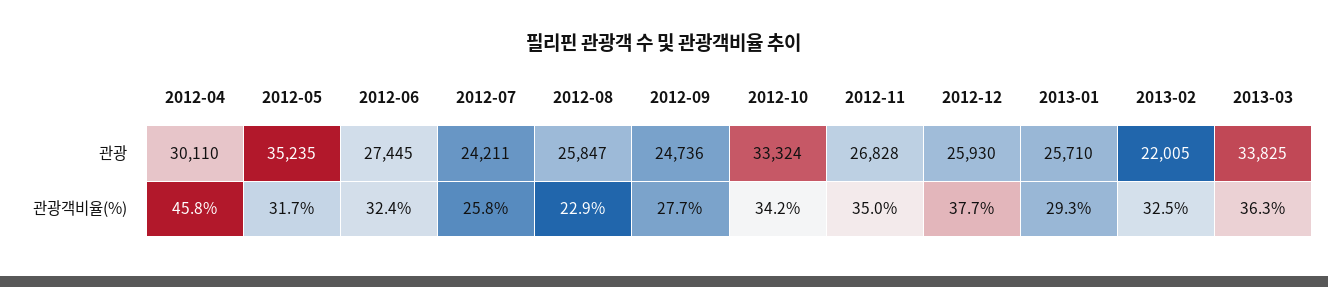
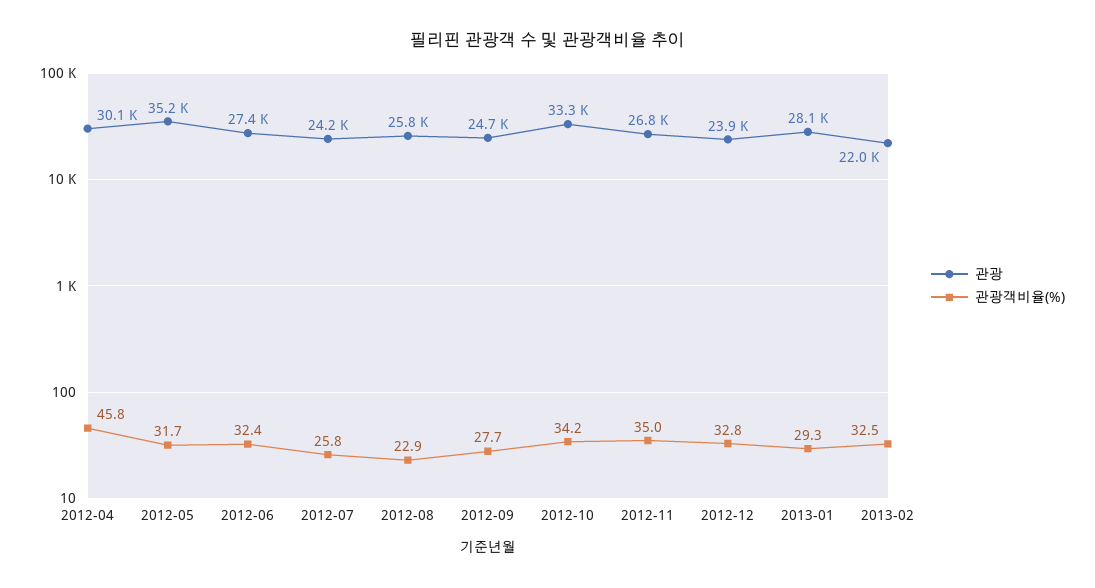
  {
    "관광": {
      "2012-04": 30110,
      "2012-05": 35235,
      "2012-06": 27445,
      "2012-07": 24211,
      "2012-08": 25847,
      "2012-09": 24736,
      "2012-10": 33324,
      "2012-11": 26828,
-     "2012-12": 25930,
+     "2012-12": 23900,
-     "2013-01": 25710,
+     "2013-01": 28100,
-     "2013-02": 22005,
+     "2013-02": 22005
-     "2013-03": 33825
    },
    "관광객비율(%)": {
      "2012-04": 45.8,
      "2012-05": 31.7,
      "2012-06": 32.4,
      "2012-07": 25.8,
      "2012-08": 22.9,
      "2012-09": 27.7,
      "2012-10": 34.2,
      "2012-11": 35,
-     "2012-12": 37.7,
+     "2012-12": 32.8,
      "2013-01": 29.3,
-     "2013-02": 32.5,
+     "2013-02": 32.5
-     "2013-03": 36.3
    }
  }

